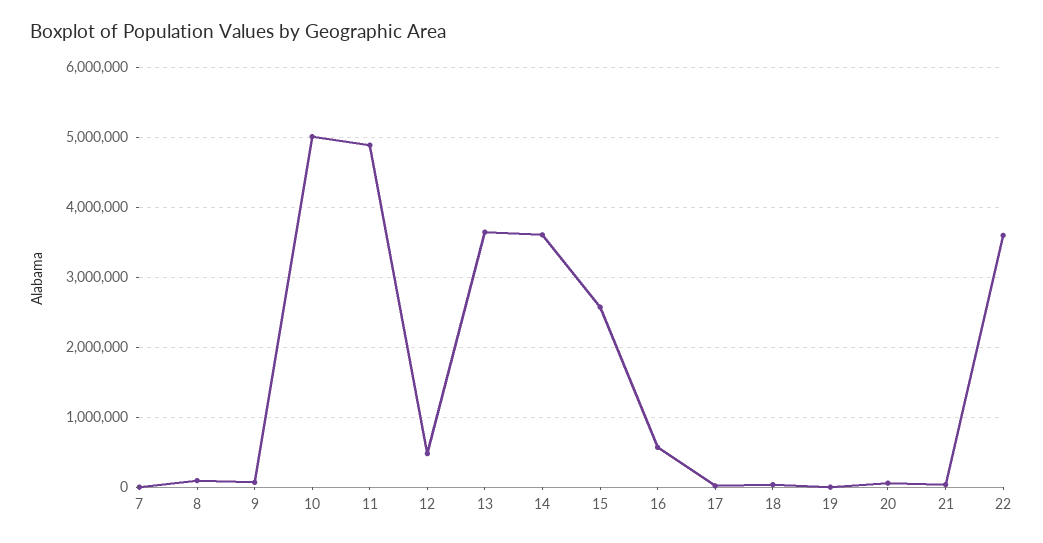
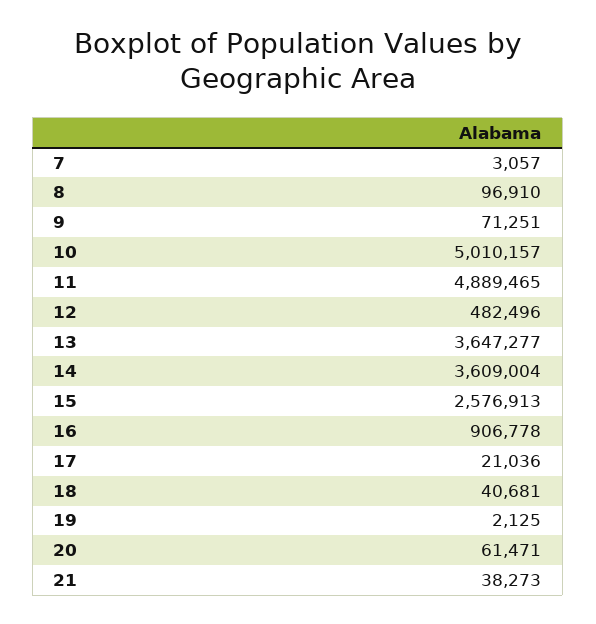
  {
    "7": 3057,
    "8": 96910,
    "9": 71251,
    "10": 5010157,
    "11": 4889465,
    "12": 482496,
    "13": 3647277,
    "14": 3609004,
    "15": 2576913,
-   "16": 600000,
+   "16": 906778,
    "17": 21036,
    "18": 40681,
    "19": 2125,
    "20": 61471,
-   "21": 38273,
+   "21": 38273
-   "22": 3600000
  }

